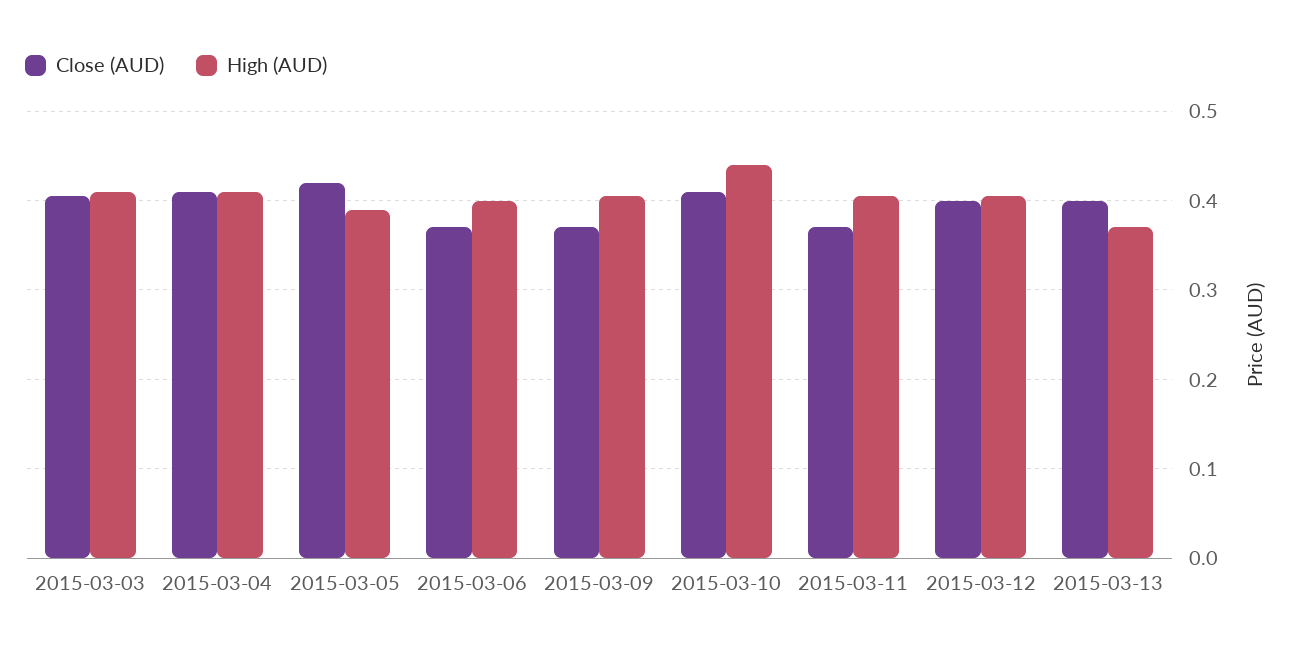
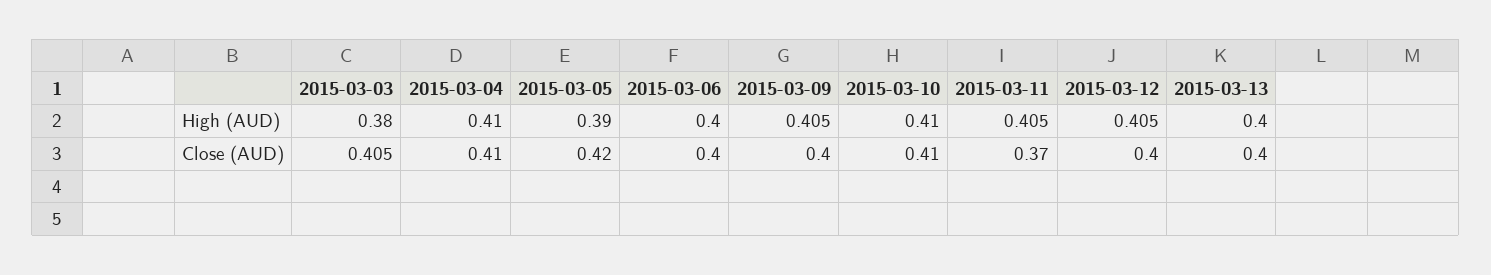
  {
    "Close (AUD)": {
      "2015-03-03": 0.405,
      "2015-03-04": 0.41,
      "2015-03-05": 0.42,
-     "2015-03-06": 0.37,
+     "2015-03-06": 0.4,
-     "2015-03-09": 0.37,
+     "2015-03-09": 0.4,
      "2015-03-10": 0.41,
      "2015-03-11": 0.37,
      "2015-03-12": 0.4,
      "2015-03-13": 0.4
    },
    "High (AUD)": {
-     "2015-03-03": 0.41,
+     "2015-03-03": 0.38,
      "2015-03-04": 0.41,
      "2015-03-05": 0.39,
      "2015-03-06": 0.4,
      "2015-03-09": 0.405,
-     "2015-03-10": 0.44,
+     "2015-03-10": 0.41,
      "2015-03-11": 0.405,
      "2015-03-12": 0.405,
-     "2015-03-13": 0.37
+     "2015-03-13": 0.4
    }
  }

